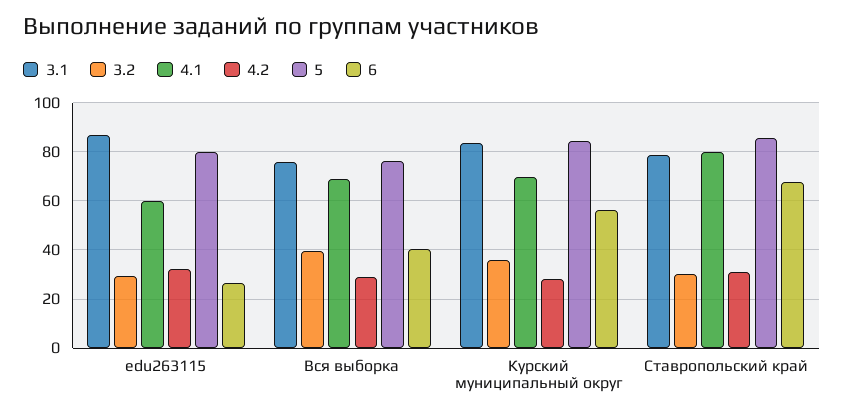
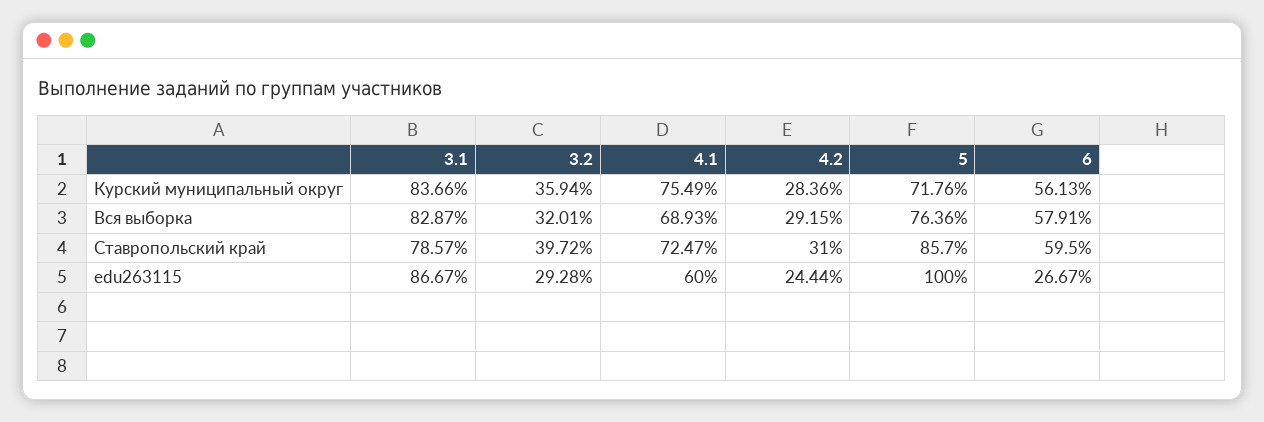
  {
    "3.1": {
      "edu263115": 86.67,
-     "Вся выборка": 75,
+     "Вся выборка": 82.87,
      "Курский муниципальный округ": 83.66,
      "Ставропольский край": 78.57
    },
    "3.2": {
      "edu263115": 29.28,
-     "Вся выборка": 40,
+     "Вся выборка": 32.01,
      "Курский муниципальный округ": 35.94,
-     "Ставропольский край": 30
+     "Ставропольский край": 39.72
    },
    "4.1": {
      "edu263115": 60,
      "Вся выборка": 68.93,
-     "Курский муниципальный округ": 70,
+     "Курский муниципальный округ": 75.49,
-     "Ставропольский край": 80
+     "Ставропольский край": 72.47
    },
    "4.2": {
-     "edu263115": 32.5,
+     "edu263115": 24.44,
      "Вся выборка": 29.15,
      "Курский муниципальный округ": 28.36,
      "Ставропольский край": 31
    },
    "5": {
-     "edu263115": 80,
+     "edu263115": 100,
      "Вся выборка": 76.36,
-     "Курский муниципальный округ": 85,
+     "Курский муниципальный округ": 71.76,
      "Ставропольский край": 85.7
    },
    "6": {
      "edu263115": 26.67,
-     "Вся выборка": 40,
+     "Вся выборка": 57.91,
      "Курский муниципальный округ": 56.13,
-     "Ставропольский край": 67.5
+     "Ставропольский край": 59.5
    }
  }

